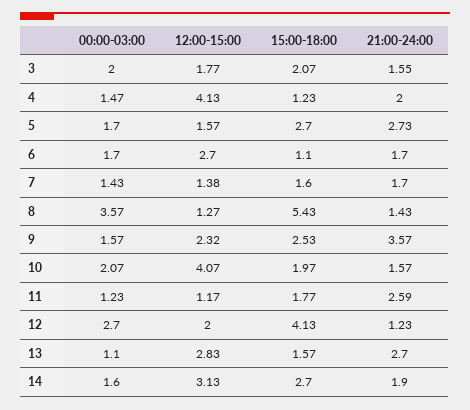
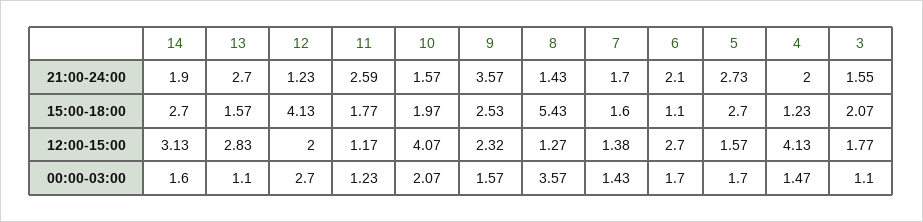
  {
    "00:00-03:00": {
-     "3": 2,
+     "3": 1.1,
      "4": 1.47,
      "5": 1.7,
      "6": 1.7,
      "7": 1.43,
      "8": 3.57,
      "9": 1.57,
      "10": 2.07,
      "11": 1.23,
      "12": 2.7,
      "13": 1.1,
      "14": 1.6
    },
    "12:00-15:00": {
      "3": 1.77,
      "4": 4.13,
      "5": 1.57,
      "6": 2.7,
      "7": 1.38,
      "8": 1.27,
      "9": 2.32,
      "10": 4.07,
      "11": 1.17,
      "12": 2,
      "13": 2.83,
      "14": 3.13
    },
    "15:00-18:00": {
      "3": 2.07,
      "4": 1.23,
      "5": 2.7,
      "6": 1.1,
      "7": 1.6,
      "8": 5.43,
      "9": 2.53,
      "10": 1.97,
      "11": 1.77,
      "12": 4.13,
      "13": 1.57,
      "14": 2.7
    },
    "21:00-24:00": {
      "3": 1.55,
      "4": 2,
      "5": 2.73,
-     "6": 1.7,
+     "6": 2.1,
      "7": 1.7,
      "8": 1.43,
      "9": 3.57,
      "10": 1.57,
      "11": 2.59,
      "12": 1.23,
      "13": 2.7,
      "14": 1.9
    }
  }

